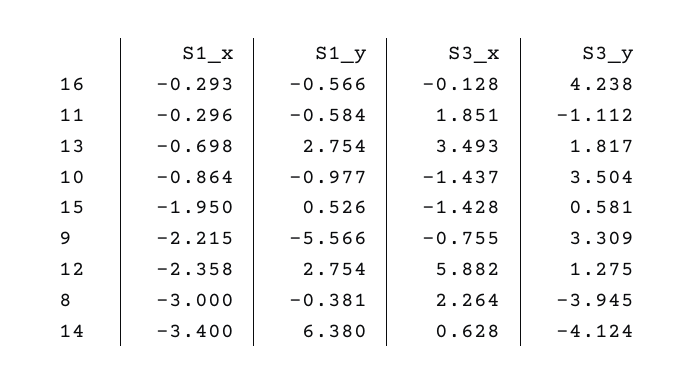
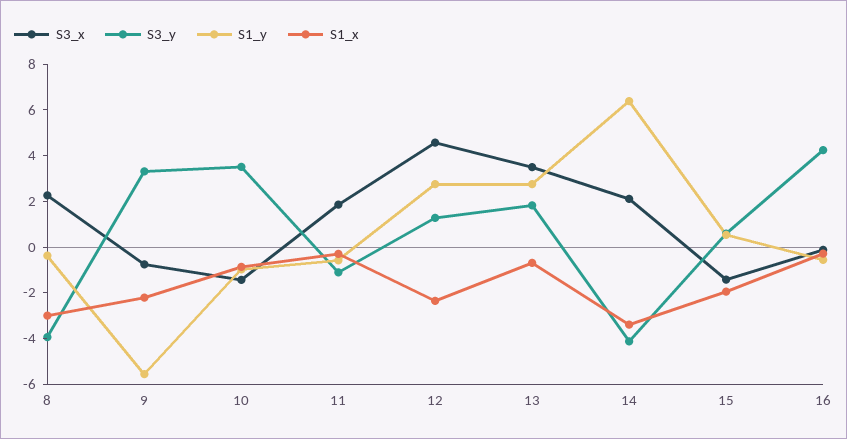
  {
    "S1_x": {
      "16": -0.293,
      "11": -0.296,
      "13": -0.698,
      "10": -0.864,
      "15": -1.95,
      "9": -2.215,
      "12": -2.358,
      "8": -3,
      "14": -3.4
    },
    "S1_y": {
      "16": -0.566,
      "11": -0.584,
      "13": 2.754,
      "10": -0.977,
      "15": 0.526,
      "9": -5.566,
      "12": 2.754,
      "8": -0.381,
      "14": 6.38
    },
    "S3_x": {
      "16": -0.128,
      "11": 1.851,
      "13": 3.493,
      "10": -1.437,
      "15": -1.428,
      "9": -0.755,
-     "12": 5.882,
+     "12": 4.5,
      "8": 2.264,
-     "14": 0.628
+     "14": 2
    },
    "S3_y": {
      "16": 4.238,
      "11": -1.112,
      "13": 1.817,
      "10": 3.504,
      "15": 0.581,
      "9": 3.309,
      "12": 1.275,
      "8": -3.945,
      "14": -4.124
    }
  }

